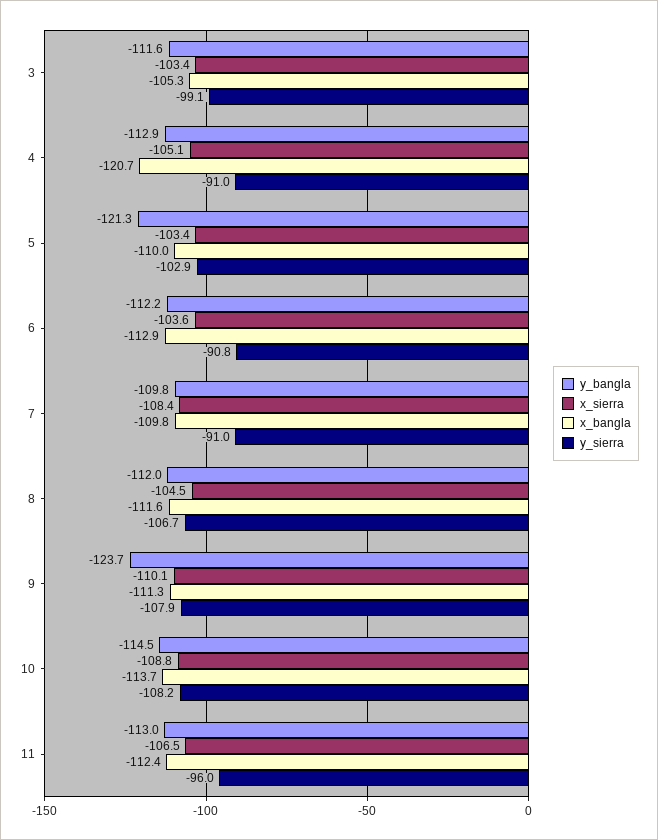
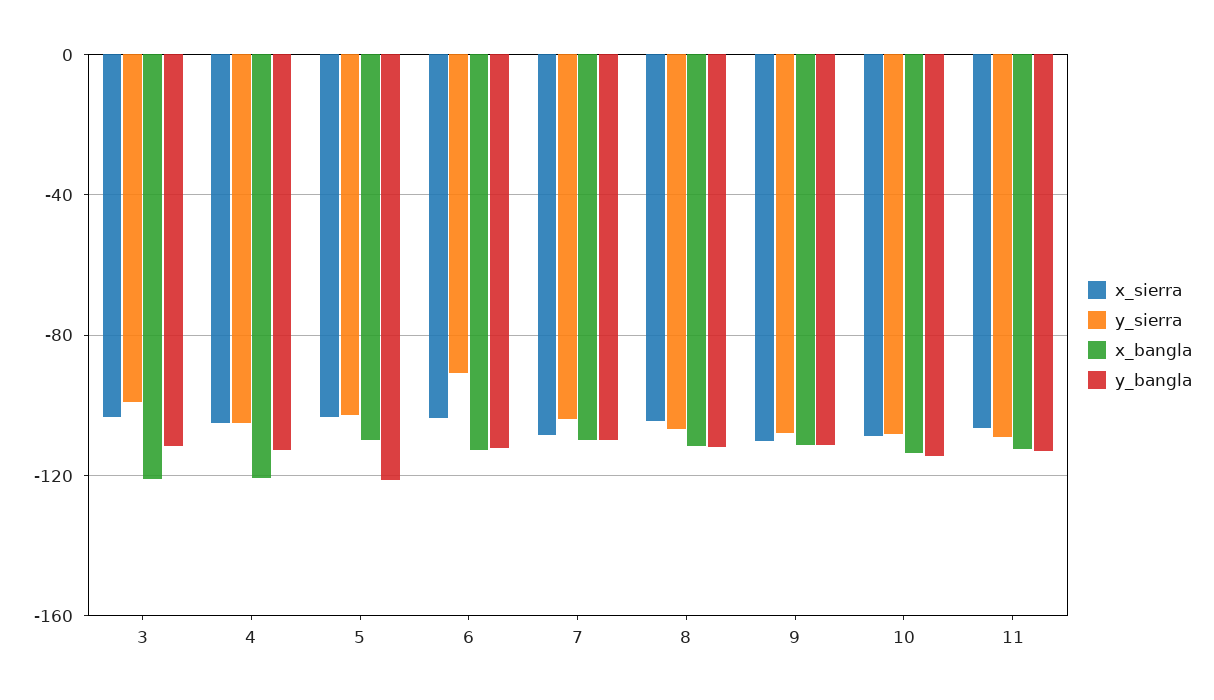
  {
    "y_bangla": {
      "3": -111.6,
      "4": -112.9,
      "5": -121.3,
      "6": -112.2,
      "7": -109.8,
      "8": -112,
-     "9": -123.7,
+     "9": -110,
      "10": -114.5,
      "11": -113
    },
    "x_sierra": {
      "3": -103.4,
      "4": -105.1,
      "5": -103.4,
      "6": -103.6,
      "7": -108.4,
      "8": -104.5,
      "9": -110.1,
      "10": -108.8,
      "11": -106.5
    },
    "x_bangla": {
-     "3": -105.3,
+     "3": -120,
      "4": -120.7,
      "5": -110,
      "6": -112.9,
      "7": -109.8,
      "8": -111.6,
      "9": -111.3,
      "10": -113.7,
      "11": -112.4
    },
    "y_sierra": {
      "3": -99.1,
-     "4": -91,
+     "4": -105,
      "5": -102.9,
      "6": -90.8,
-     "7": -91,
+     "7": -105,
      "8": -106.7,
      "9": -107.9,
      "10": -108.2,
-     "11": -96
+     "11": -110
    }
  }

